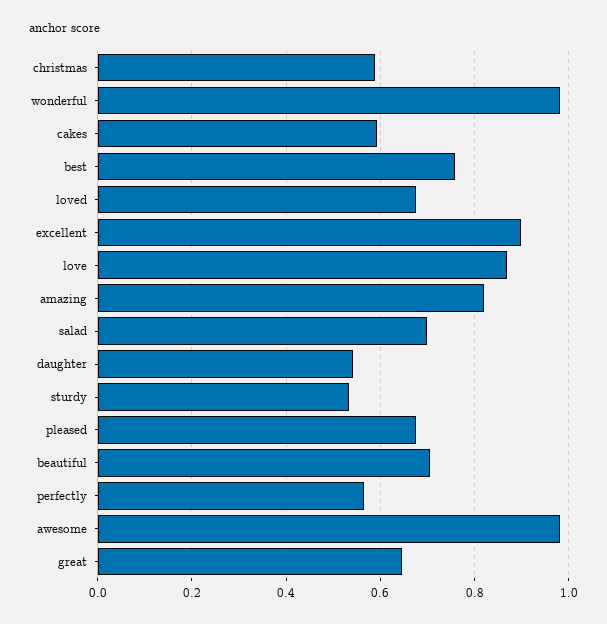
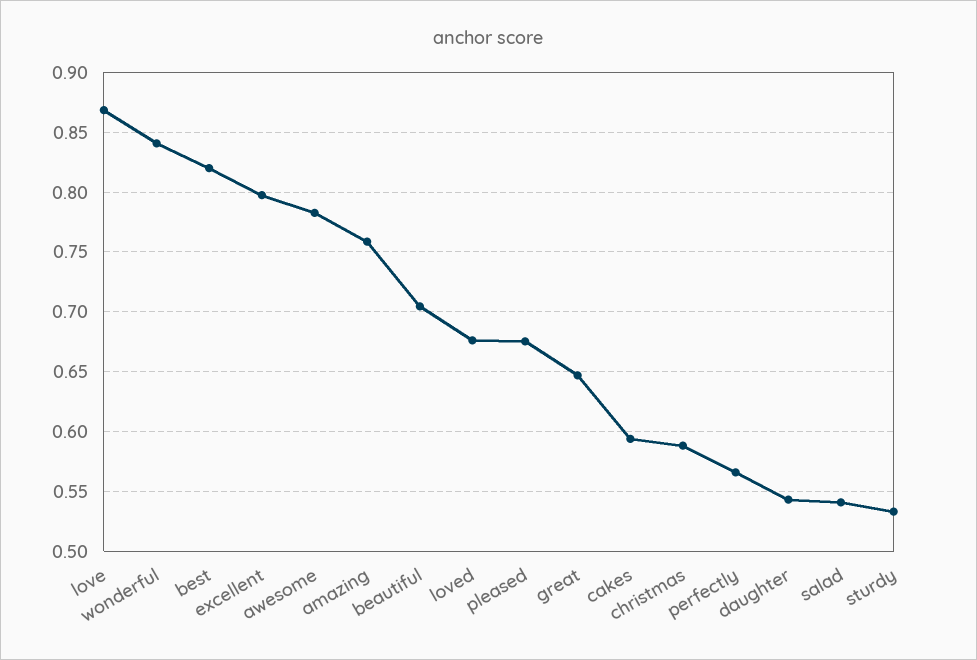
  {
    "christmas": 0.59,
-   "wonderful": 0.98,
+   "wonderful": 0.84,
    "cakes": 0.59,
-   "best": 0.76,
+   "best": 0.82,
    "loved": 0.68,
-   "excellent": 0.9,
+   "excellent": 0.8,
    "love": 0.87,
-   "amazing": 0.82,
+   "amazing": 0.76,
-   "salad": 0.7,
+   "salad": 0.54,
    "daughter": 0.54,
    "sturdy": 0.53,
    "pleased": 0.68,
    "beautiful": 0.7,
    "perfectly": 0.57,
-   "awesome": 0.98,
+   "awesome": 0.78,
    "great": 0.65
  }

